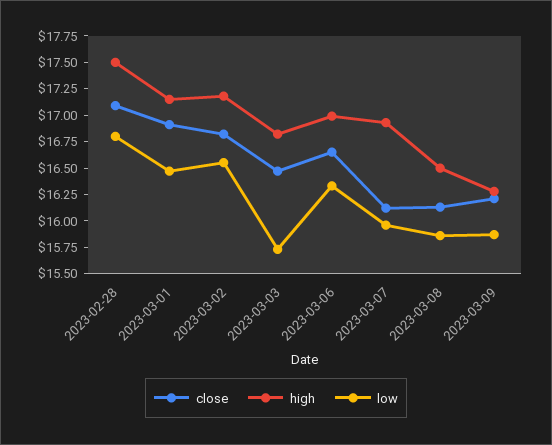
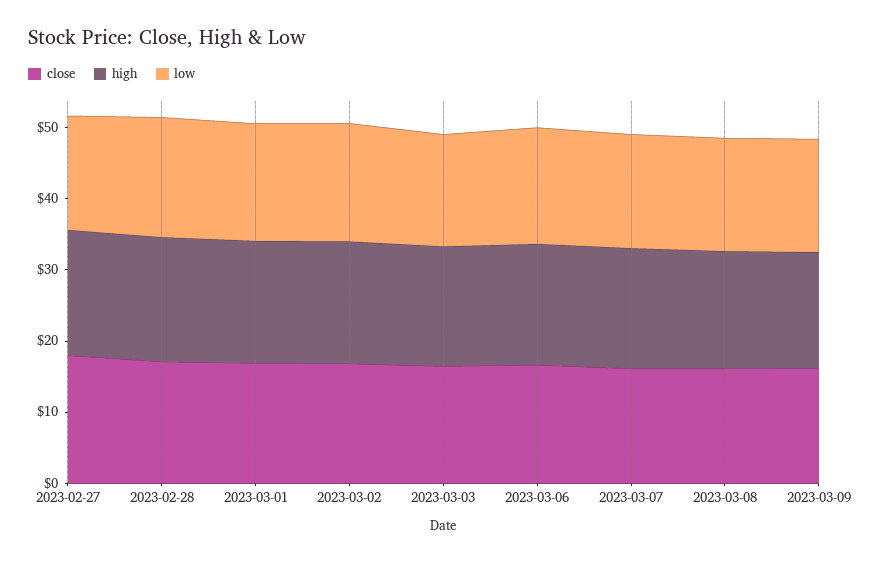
  {
    "close": {
      "2023-02-28": 17,
      "2023-03-01": 17,
      "2023-03-02": 16.75,
      "2023-03-03": 16.5,
      "2023-03-06": 16.75,
      "2023-03-07": 16,
      "2023-03-08": 16.25,
-     "2023-03-09": 16.25
+     "2023-03-09": 16.25,
+     "2023-02-27": 18
    },
    "high": {
      "2023-02-28": 17.5,
      "2023-03-01": 17.25,
      "2023-03-02": 17.25,
      "2023-03-03": 16.75,
      "2023-03-06": 17,
      "2023-03-07": 17,
      "2023-03-08": 16.5,
-     "2023-03-09": 16.25
+     "2023-03-09": 16.25,
+     "2023-02-27": 18
    },
    "low": {
      "2023-02-28": 16.75,
      "2023-03-01": 16.5,
      "2023-03-02": 16.5,
      "2023-03-03": 15.75,
      "2023-03-06": 16.25,
      "2023-03-07": 16,
      "2023-03-08": 15.75,
-     "2023-03-09": 15.75
+     "2023-03-09": 15.75,
+     "2023-02-27": 16
    }
  }

